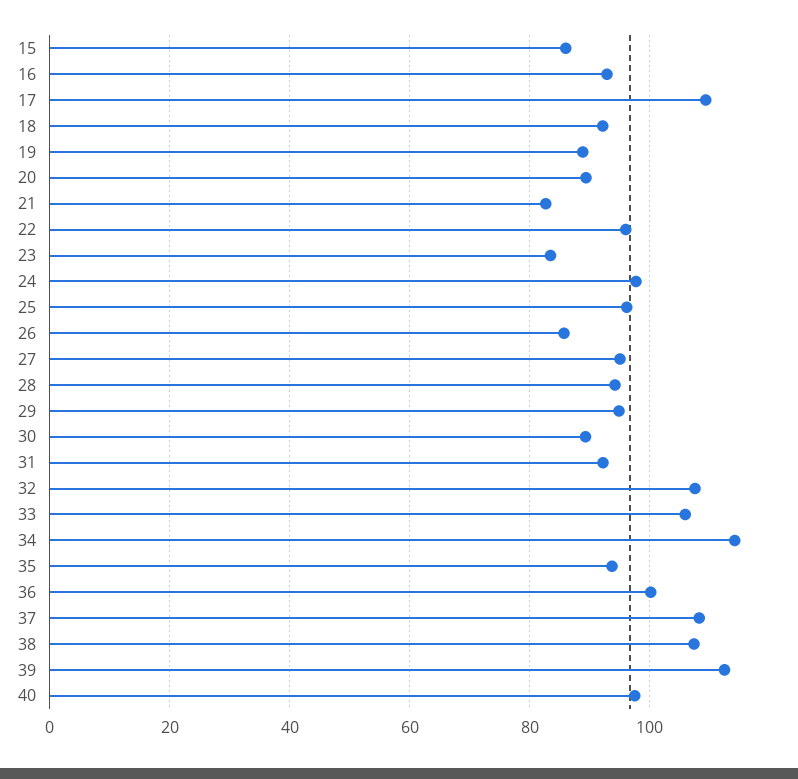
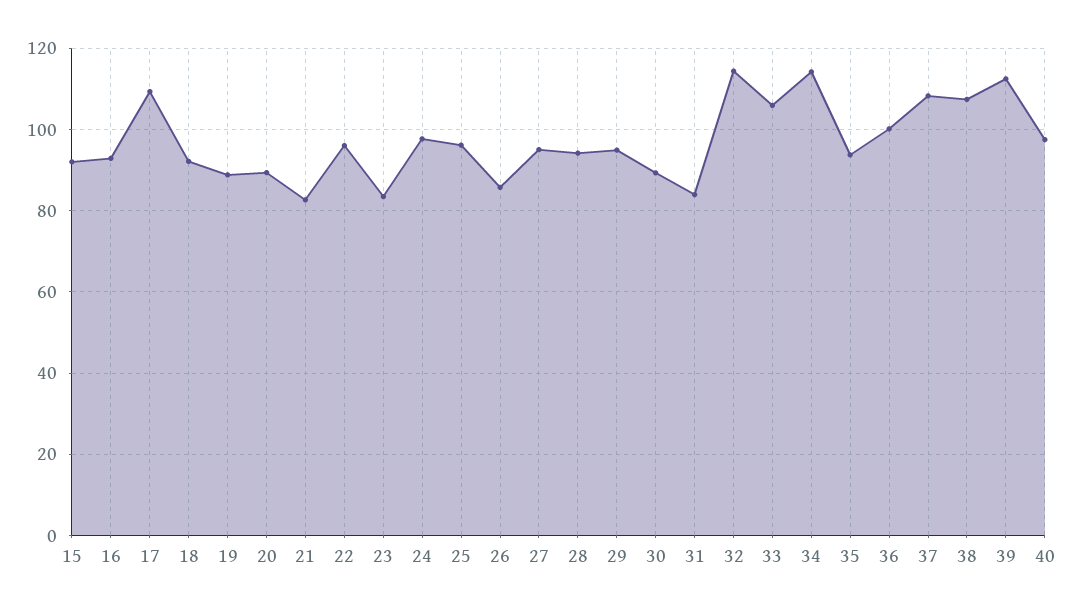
  {
-   "15": 86,
+   "15": 92,
    "16": 92,
    "17": 110,
    "18": 92,
    "19": 88,
    "20": 90,
    "21": 82,
    "22": 96,
    "23": 84,
    "24": 98,
    "25": 96,
    "26": 86,
    "27": 96,
    "28": 94,
    "29": 94,
    "30": 90,
-   "31": 92,
+   "31": 84,
-   "32": 108,
+   "32": 114,
    "33": 106,
    "34": 114,
    "35": 94,
    "36": 100,
    "37": 108,
    "38": 108,
    "39": 112,
    "40": 98
  }

